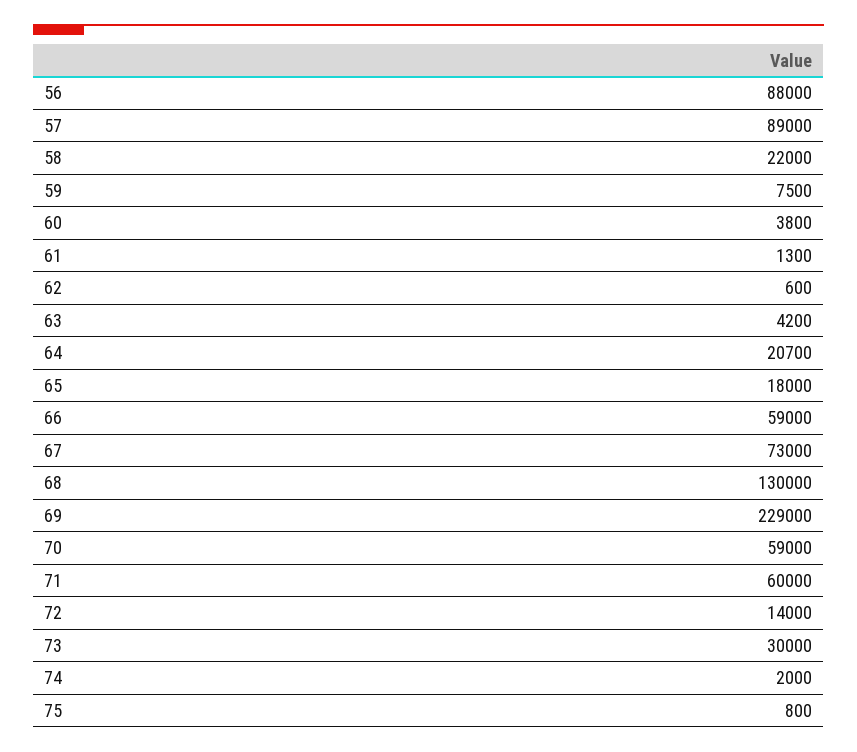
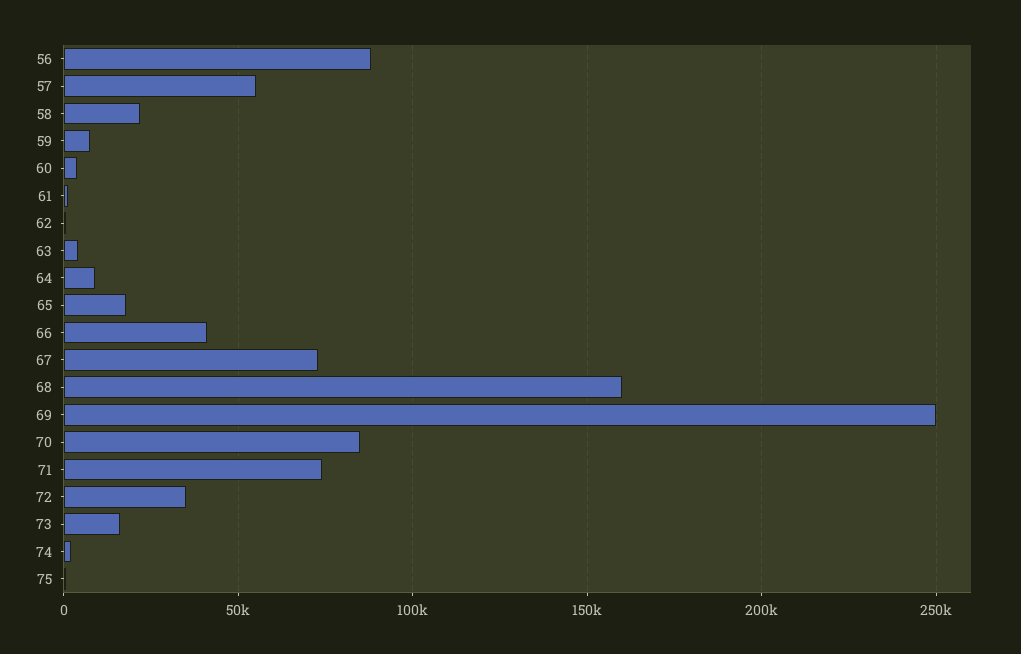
  {
    "56": 88000,
-   "57": 89000,
+   "57": 55000,
    "58": 22000,
    "59": 7500,
    "60": 3800,
    "61": 1300,
    "62": 600,
    "63": 4200,
-   "64": 20700,
+   "64": 10000,
    "65": 18000,
-   "66": 59000,
+   "66": 40000,
    "67": 73000,
-   "68": 130000,
+   "68": 160000,
-   "69": 229000,
+   "69": 250000,
-   "70": 59000,
+   "70": 85000,
-   "71": 60000,
+   "71": 75000,
-   "72": 14000,
+   "72": 35000,
-   "73": 30000,
+   "73": 15000,
    "74": 2000,
    "75": 800
  }

